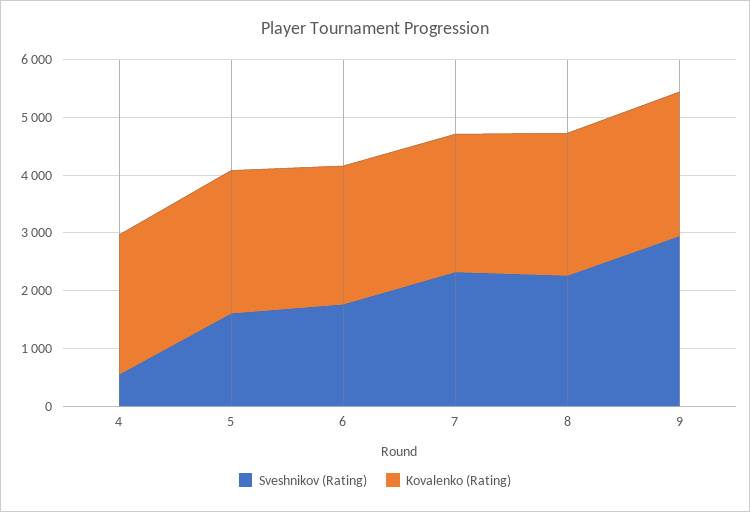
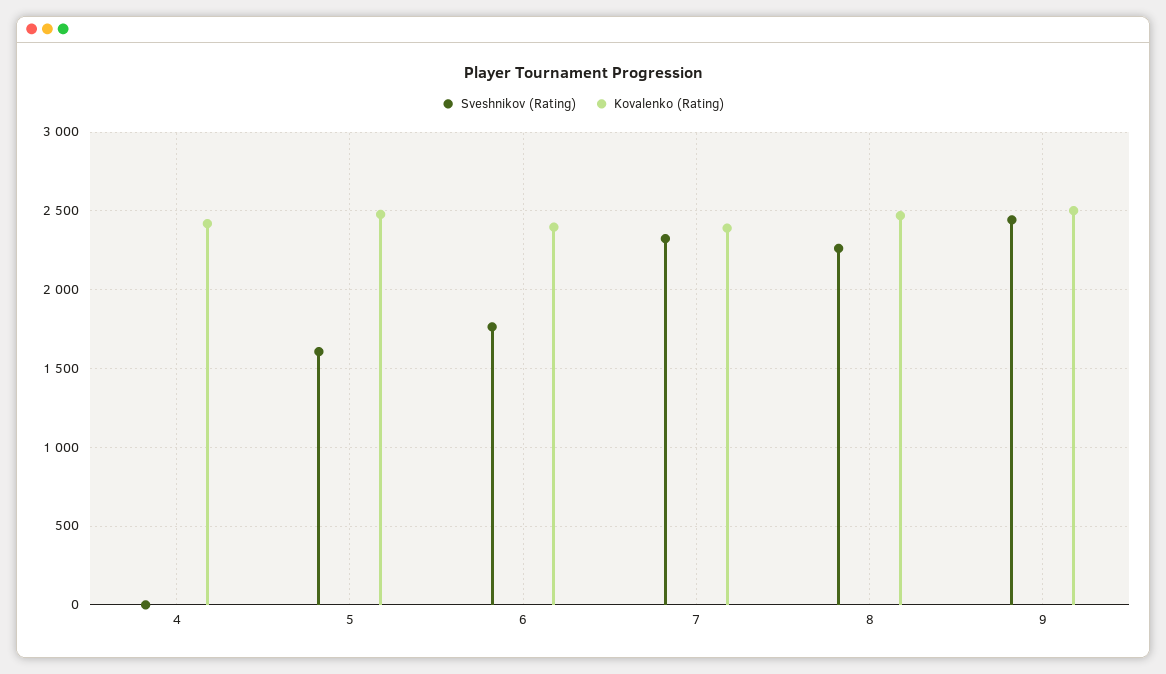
  {
    "Sveshnikov (Rating)": {
-     "4": 600,
+     "4": 0,
      "5": 1600,
      "6": 1750,
      "7": 2300,
      "8": 2250,
-     "9": 3000
+     "9": 2450
    },
    "Kovalenko (Rating)": {
      "4": 2400,
      "5": 2500,
      "6": 2400,
      "7": 2400,
      "8": 2450,
      "9": 2500
    }
  }

